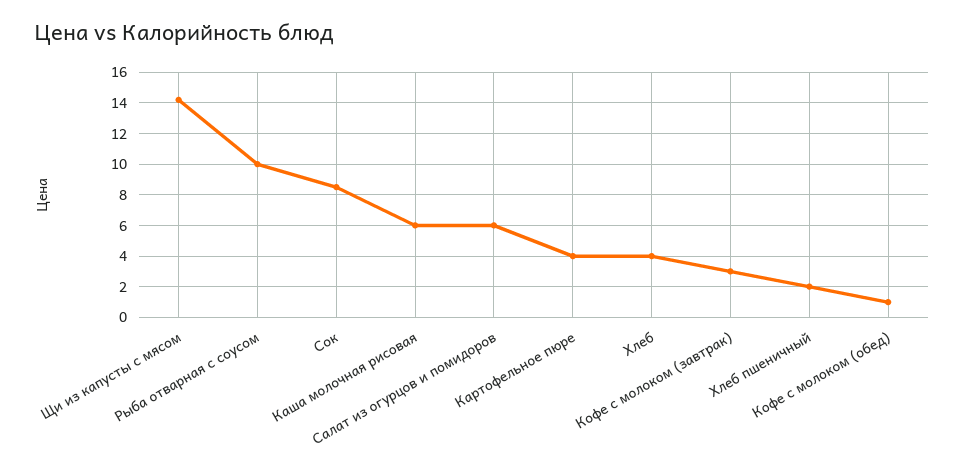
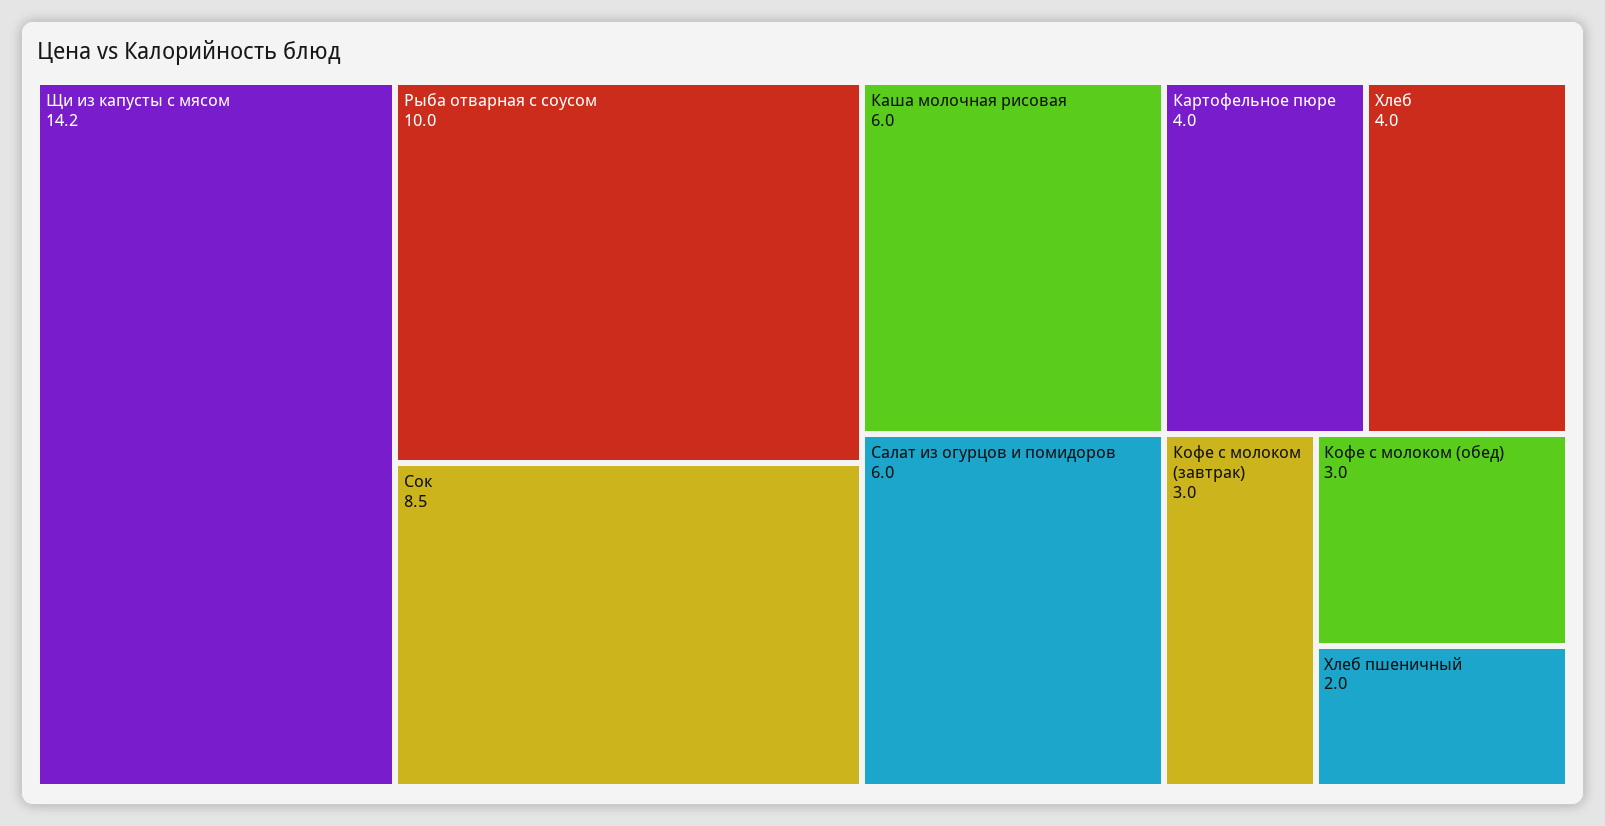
  {
    "Щи из капусты с мясом": 14.2,
    "Рыба отварная с соусом": 10,
    "Сок": 8.5,
    "Каша молочная рисовая": 6,
    "Салат из огурцов и помидоров": 6,
    "Картофельное пюре": 4,
    "Хлеб": 4,
    "Кофе с молоком (завтрак)": 3,
    "Хлеб пшеничный": 2,
-   "Кофе с молоком (обед)": 1
+   "Кофе с молоком (обед)": 3
  }

